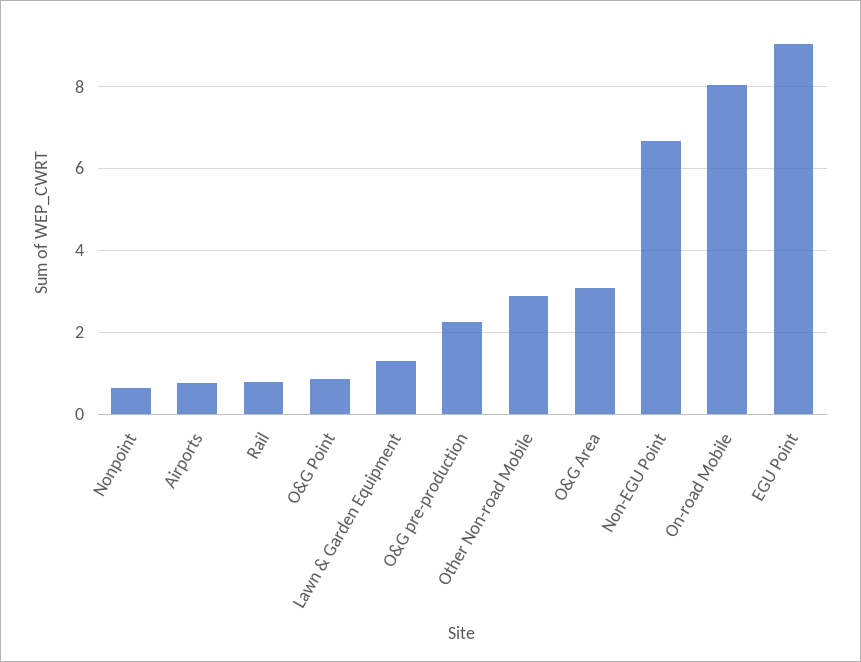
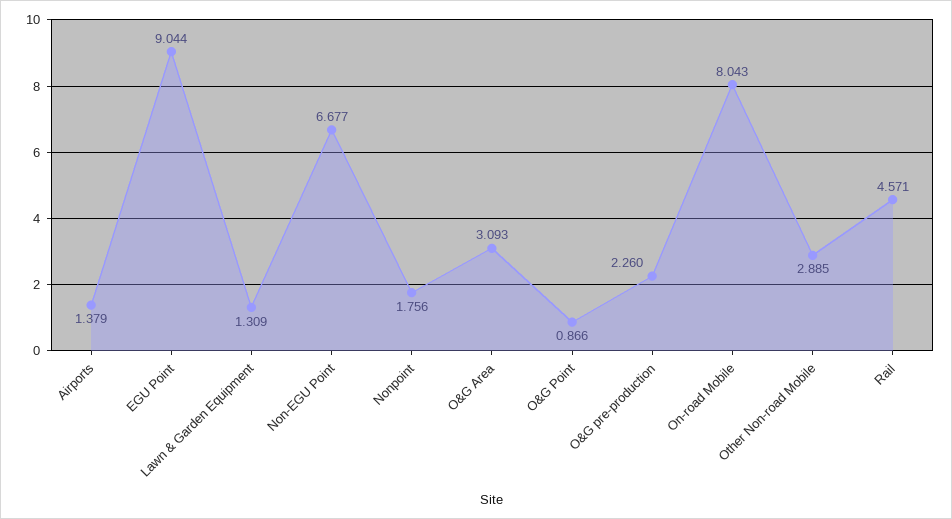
  {
-   "Nonpoint": 0.6,
+   "Nonpoint": 1.756,
-   "Airports": 0.8,
+   "Airports": 1.379,
-   "Rail": 0.8,
+   "Rail": 4.571,
    "O&G Point": 0.866,
    "Lawn & Garden Equipment": 1.309,
    "O&G pre-production": 2.26,
    "Other Non-road Mobile": 2.885,
    "O&G Area": 3.093,
    "Non-EGU Point": 6.677,
    "On-road Mobile": 8.043,
    "EGU Point": 9.044
  }

